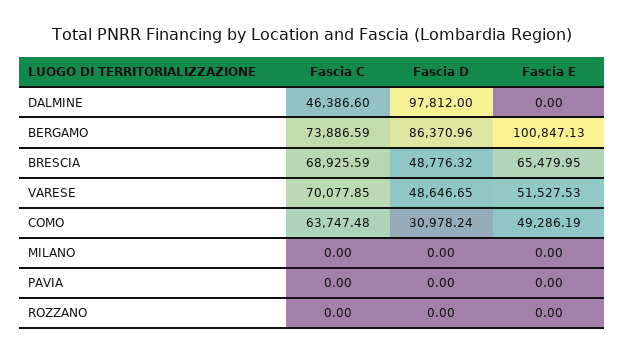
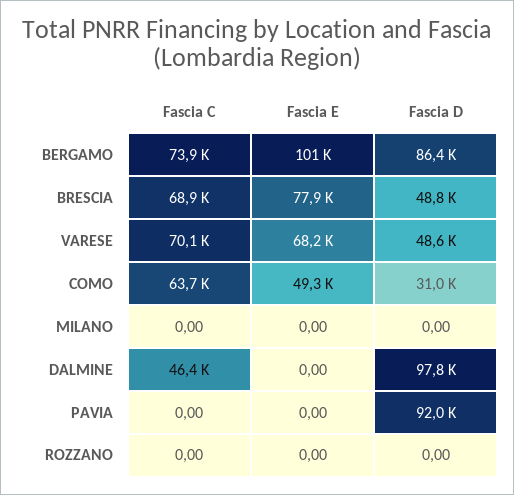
  {
    "Fascia C": {
      "DALMINE": 46386.6,
      "BERGAMO": 73886.59,
      "BRESCIA": 68925.59,
      "VARESE": 70077.85,
      "COMO": 63747.48,
      "MILANO": 0,
      "PAVIA": 0,
      "ROZZANO": 0
    },
    "Fascia D": {
      "DALMINE": 97812,
      "BERGAMO": 86370.96,
      "BRESCIA": 48776.32,
      "VARESE": 48646.65,
      "COMO": 30978.24,
      "MILANO": 0,
-     "PAVIA": 0,
+     "PAVIA": 92000,
      "ROZZANO": 0
    },
    "Fascia E": {
      "DALMINE": 0,
      "BERGAMO": 100847.13,
-     "BRESCIA": 65479.95,
+     "BRESCIA": 77900,
-     "VARESE": 51527.53,
+     "VARESE": 68200,
      "COMO": 49286.19,
      "MILANO": 0,
      "PAVIA": 0,
      "ROZZANO": 0
    }
  }

